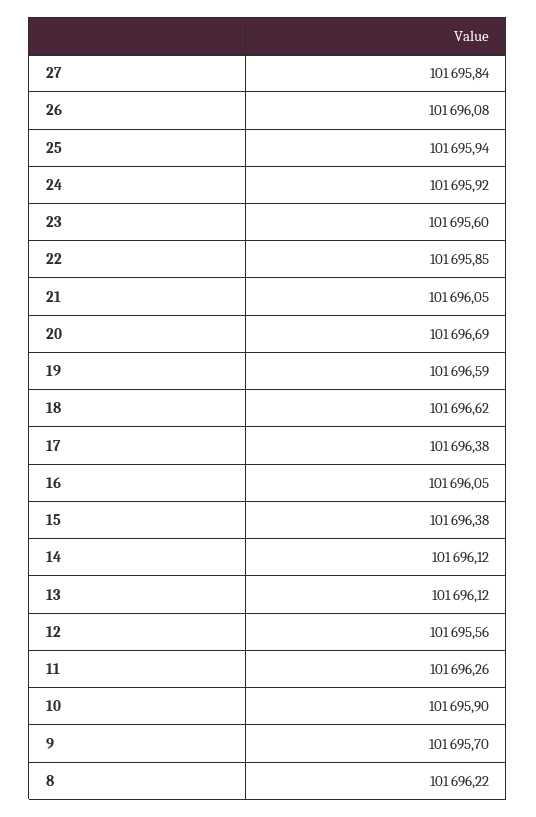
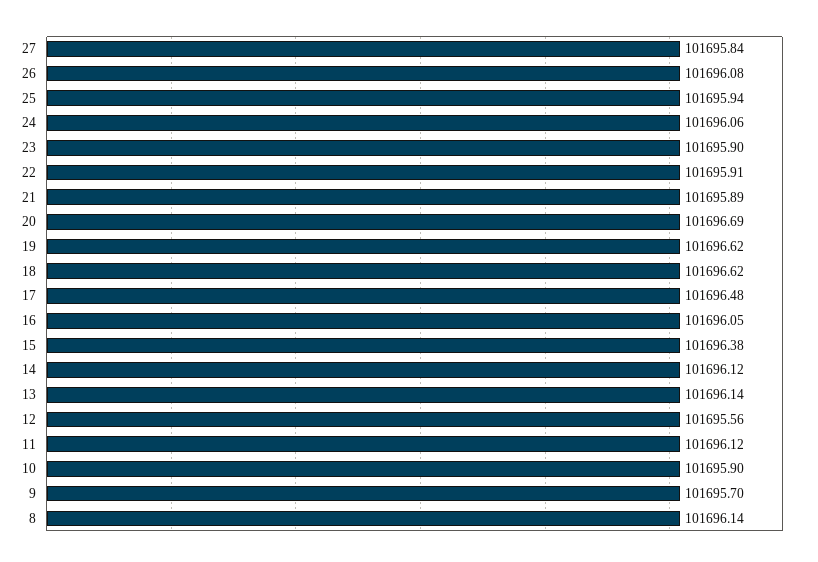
  {
    "27": 101695.84,
    "26": 101696.08,
    "25": 101695.94,
-   "24": 101695.92,
+   "24": 101696.06,
-   "23": 101695.6,
+   "23": 101695.9,
-   "22": 101695.85,
+   "22": 101695.91,
-   "21": 101696.05,
+   "21": 101695.89,
    "20": 101696.69,
-   "19": 101696.59,
+   "19": 101696.62,
    "18": 101696.62,
-   "17": 101696.38,
+   "17": 101696.48,
    "16": 101696.05,
    "15": 101696.38,
    "14": 101696.12,
-   "13": 101696.12,
+   "13": 101696.14,
    "12": 101695.56,
-   "11": 101696.26,
+   "11": 101696.12,
    "10": 101695.9,
    "9": 101695.7,
-   "8": 101696.22
+   "8": 101696.14
  }

